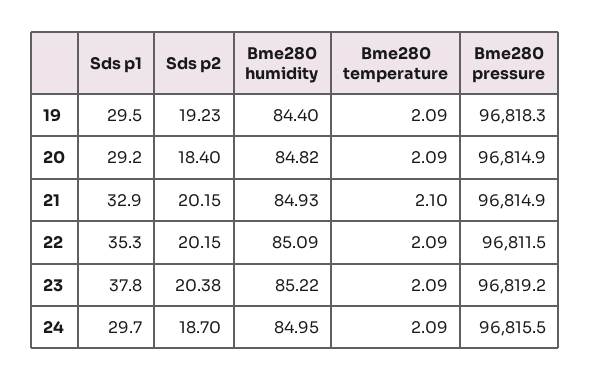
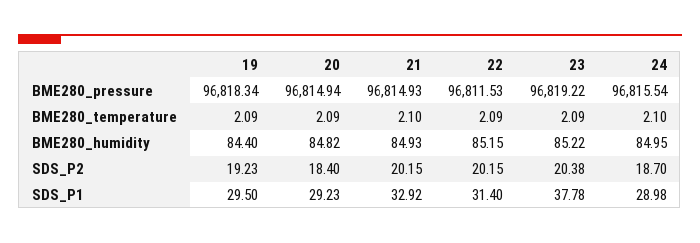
  {
    "Sds p1": {
      "19": 29.5,
      "20": 29.23,
      "21": 32.92,
-     "22": 35.3,
+     "22": 31.4,
      "23": 37.78,
-     "24": 29.7
+     "24": 28.98
    },
    "Sds p2": {
      "19": 19.23,
      "20": 18.4,
      "21": 20.15,
      "22": 20.15,
      "23": 20.38,
      "24": 18.7
    },
    "Bme280 humidity": {
      "19": 84.4,
      "20": 84.82,
      "21": 84.93,
-     "22": 85.09,
+     "22": 85.15,
      "23": 85.22,
      "24": 84.95
    },
    "Bme280 temperature": {
      "19": 2.09,
      "20": 2.09,
      "21": 2.1,
      "22": 2.09,
      "23": 2.09,
-     "24": 2.09
+     "24": 2.1
    },
    "Bme280 pressure": {
      "19": 96818.34,
      "20": 96814.94,
      "21": 96814.93,
      "22": 96811.53,
      "23": 96819.22,
      "24": 96815.54
    }
  }

